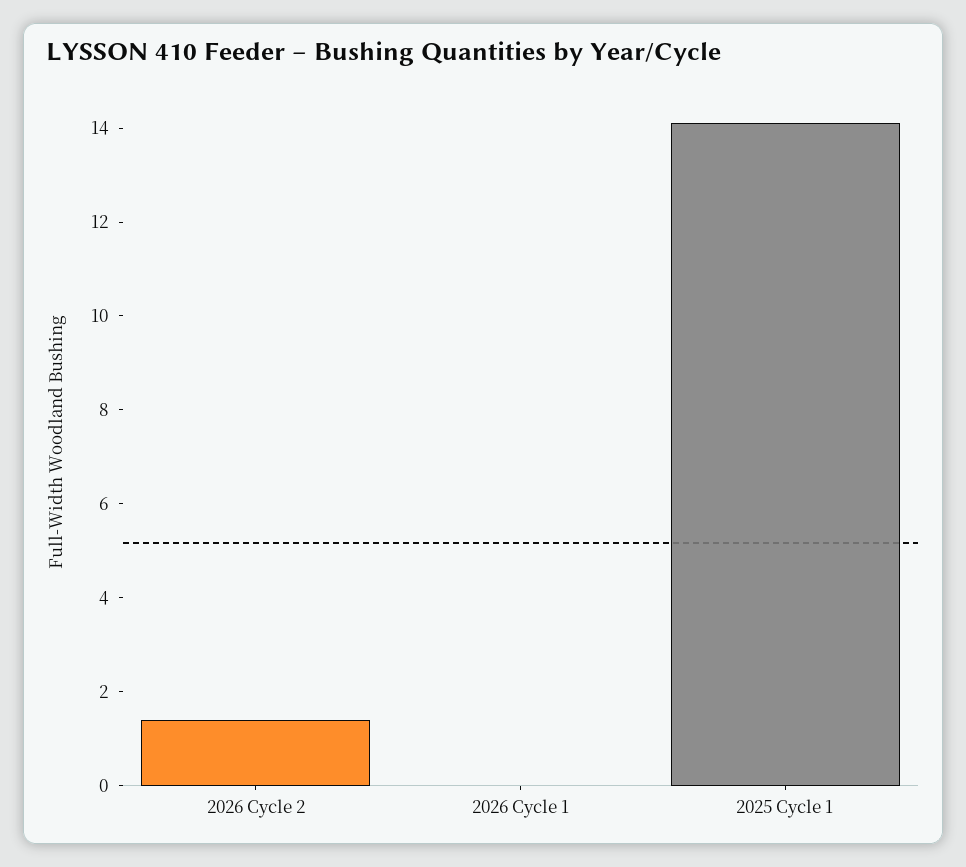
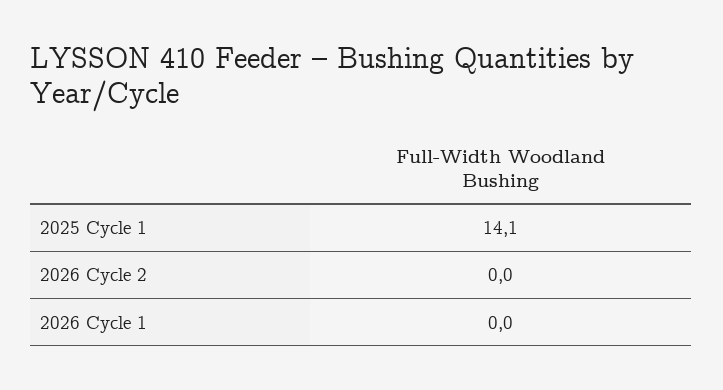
  {
-   "2026 Cycle 2": 1.5,
+   "2026 Cycle 2": 0,
    "2026 Cycle 1": 0,
    "2025 Cycle 1": 14.1
  }

